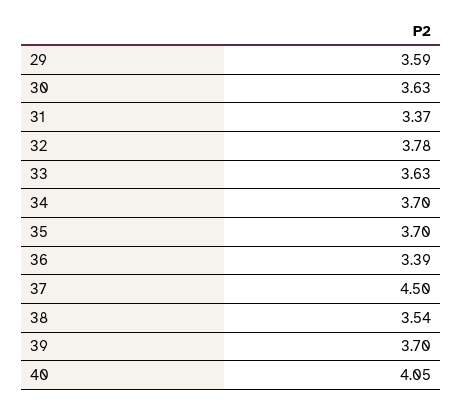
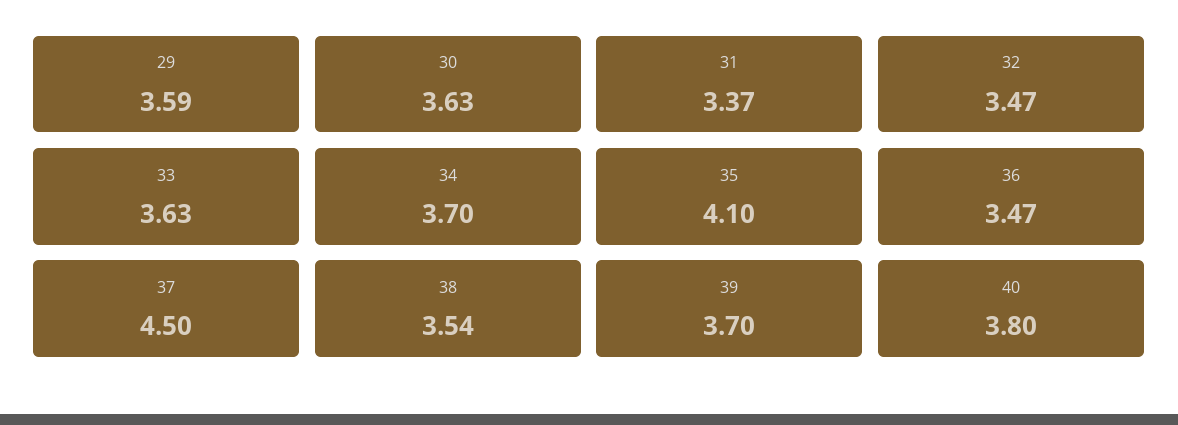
  {
    "29": 3.59,
    "30": 3.63,
    "31": 3.37,
-   "32": 3.78,
+   "32": 3.47,
    "33": 3.63,
    "34": 3.7,
-   "35": 3.7,
+   "35": 4.1,
-   "36": 3.39,
+   "36": 3.47,
    "37": 4.5,
    "38": 3.54,
    "39": 3.7,
-   "40": 4.05
+   "40": 3.8
  }

